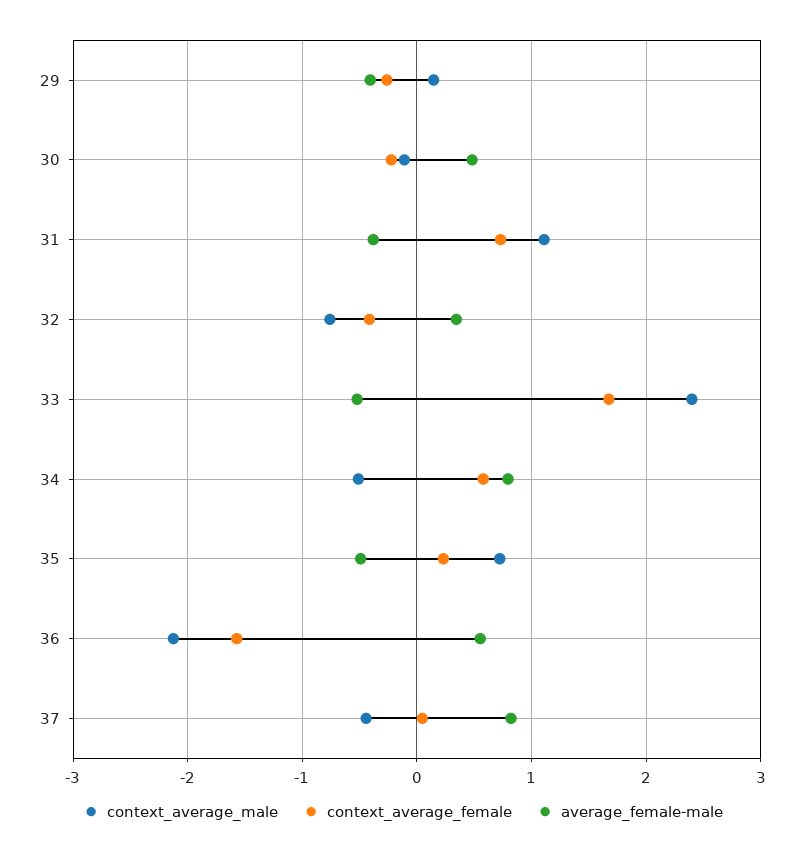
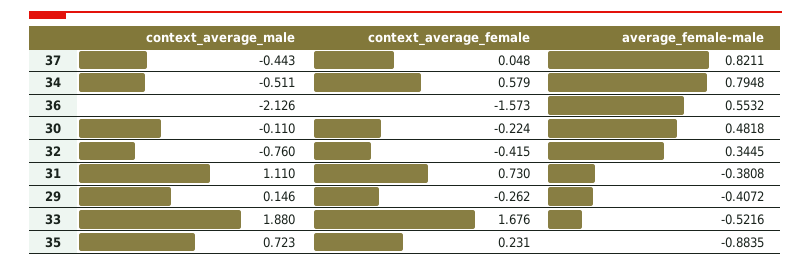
  {
    "context_average_male": {
      "29": 0.146,
      "30": -0.11,
      "31": 1.11,
      "32": -0.76,
-     "33": 2.4,
+     "33": 1.88,
      "34": -0.511,
      "35": 0.723,
      "36": -2.126,
      "37": -0.443
    },
    "context_average_female": {
      "29": -0.262,
      "30": -0.224,
      "31": 0.73,
      "32": -0.415,
      "33": 1.676,
      "34": 0.579,
      "35": 0.231,
      "36": -1.573,
      "37": 0.048
    },
    "average_female-male": {
      "29": -0.4072,
      "30": 0.4818,
      "31": -0.3808,
      "32": 0.3445,
      "33": -0.5216,
      "34": 0.7948,
-     "35": -0.5,
+     "35": -0.8835,
      "36": 0.5532,
      "37": 0.8211
    }
  }

